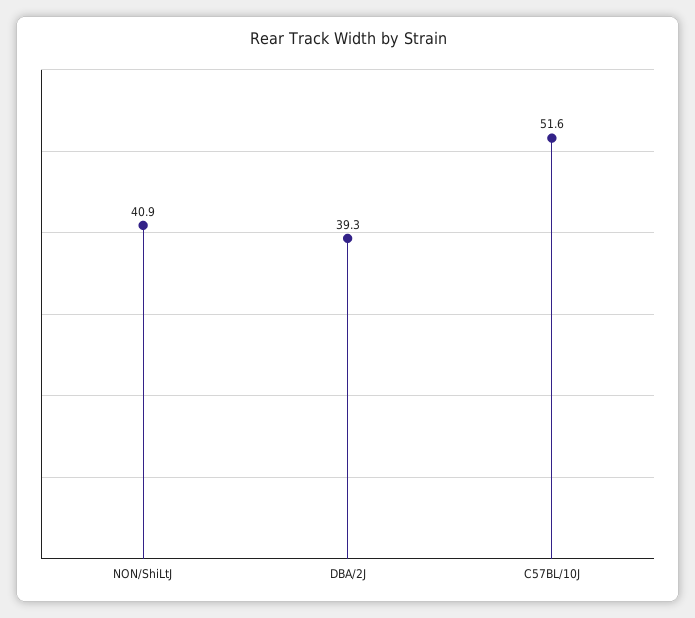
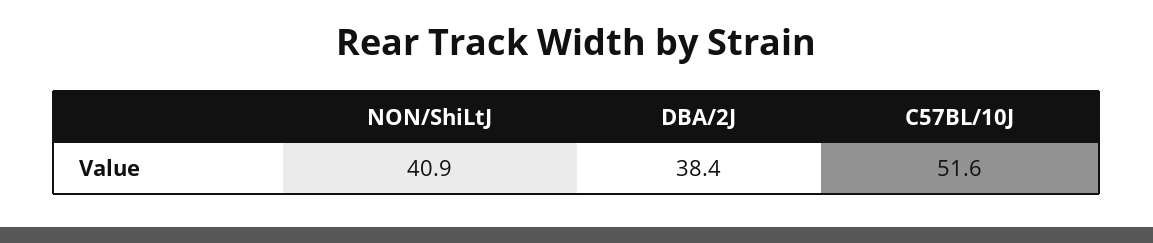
  {
    "NON/ShiLtJ": 40.9,
-   "DBA/2J": 39.3,
+   "DBA/2J": 38.4,
    "C57BL/10J": 51.6
  }

